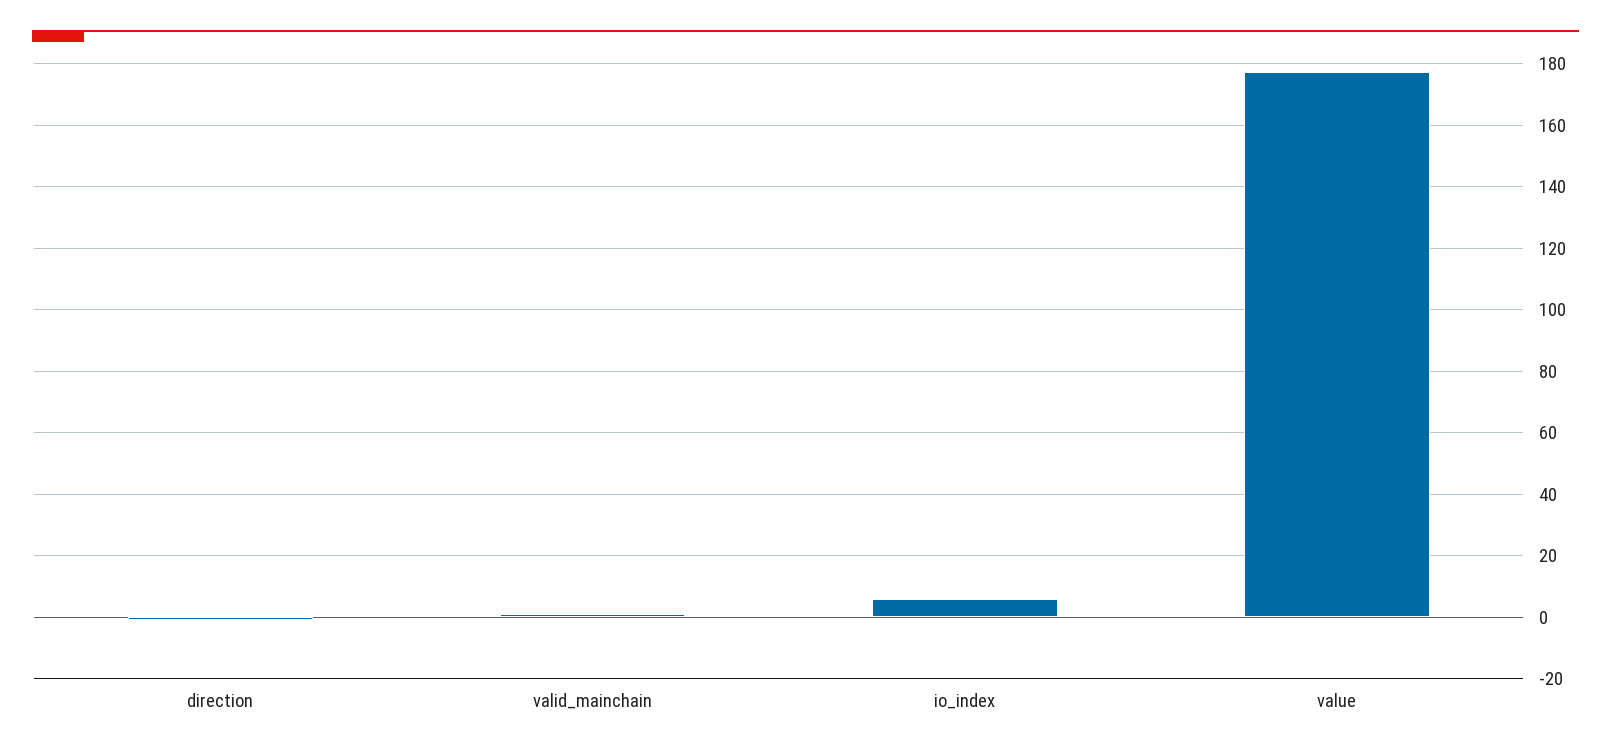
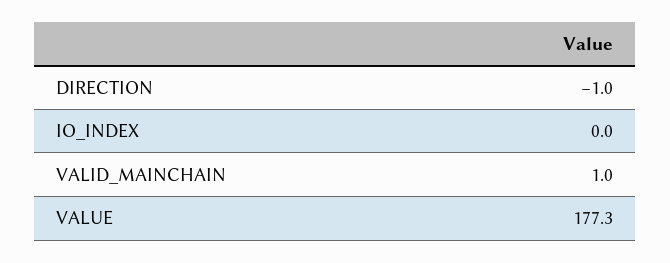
  {
    "direction": -1,
    "valid_mainchain": 1,
-   "io_index": 6,
+   "io_index": 0,
    "value": 177.3
  }

